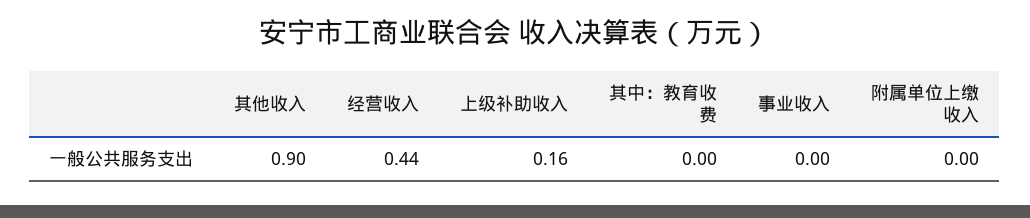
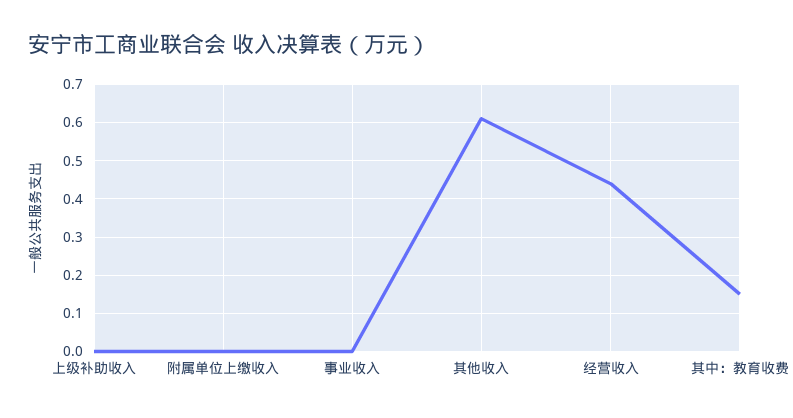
  {
-   "其他收入": 0.9,
+   "其他收入": 0.6,
    "经营收入": 0.44,
-   "上级补助收入": 0.16,
+   "上级补助收入": 0,
-   "其中：教育收费": 0,
+   "其中：教育收费": 0.15,
    "事业收入": 0,
    "附属单位上缴收入": 0
  }

